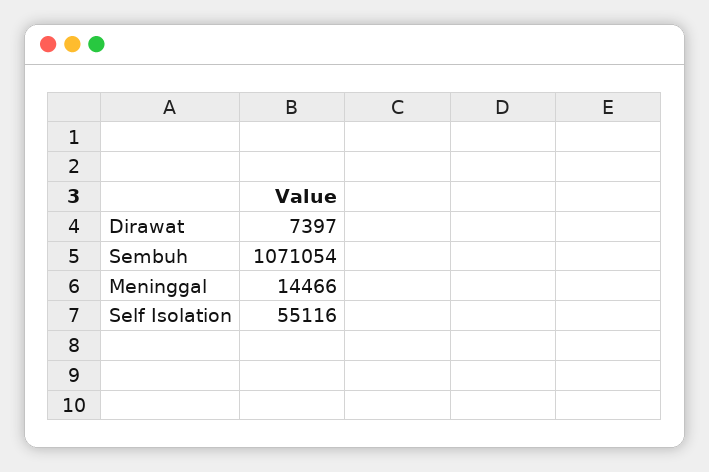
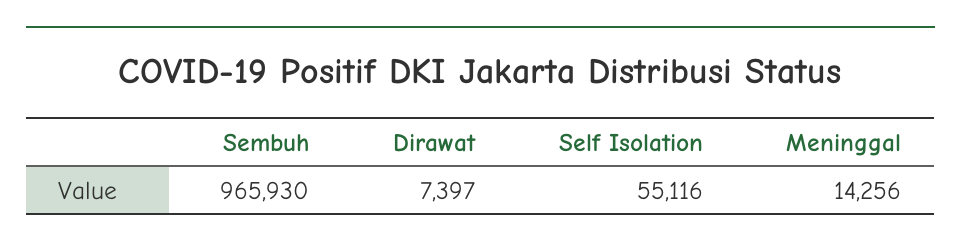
  {
    "Dirawat": 7397,
-   "Sembuh": 1071054,
+   "Sembuh": 965930,
-   "Meninggal": 14466,
+   "Meninggal": 14256,
    "Self Isolation": 55116
  }

